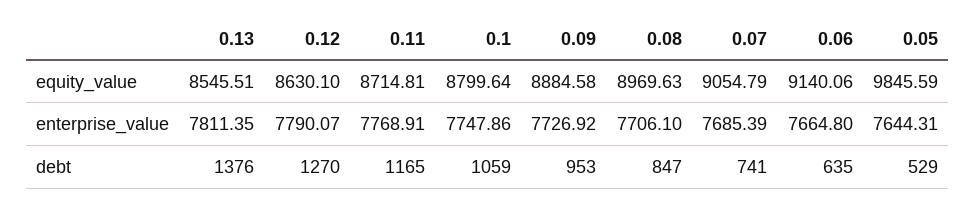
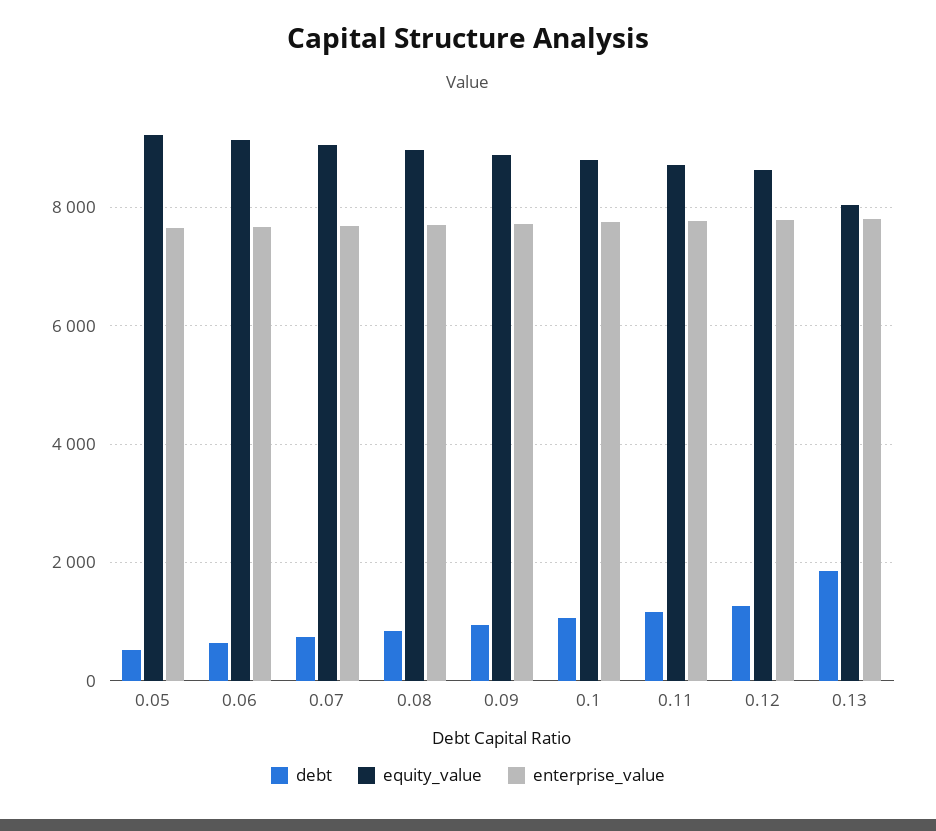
  {
    "equity_value": {
-     "0.13": 8545.51,
+     "0.13": 8000,
      "0.12": 8630.1,
      "0.11": 8714.81,
      "0.1": 8799.64,
      "0.09": 8884.58,
      "0.08": 8969.63,
      "0.07": 9054.79,
      "0.06": 9140.06,
-     "0.05": 9845.59
+     "0.05": 9200
    },
    "enterprise_value": {
      "0.13": 7811.35,
      "0.12": 7790.07,
      "0.11": 7768.91,
      "0.1": 7747.86,
      "0.09": 7726.92,
      "0.08": 7706.1,
      "0.07": 7685.39,
      "0.06": 7664.8,
      "0.05": 7644.31
    },
    "debt": {
-     "0.13": 1376,
+     "0.13": 1800,
      "0.12": 1270,
      "0.11": 1165,
      "0.1": 1059,
      "0.09": 953,
      "0.08": 847,
      "0.07": 741,
      "0.06": 635,
      "0.05": 529
    }
  }

